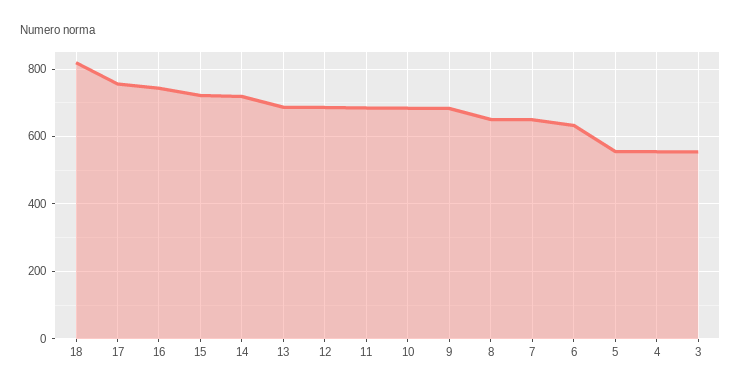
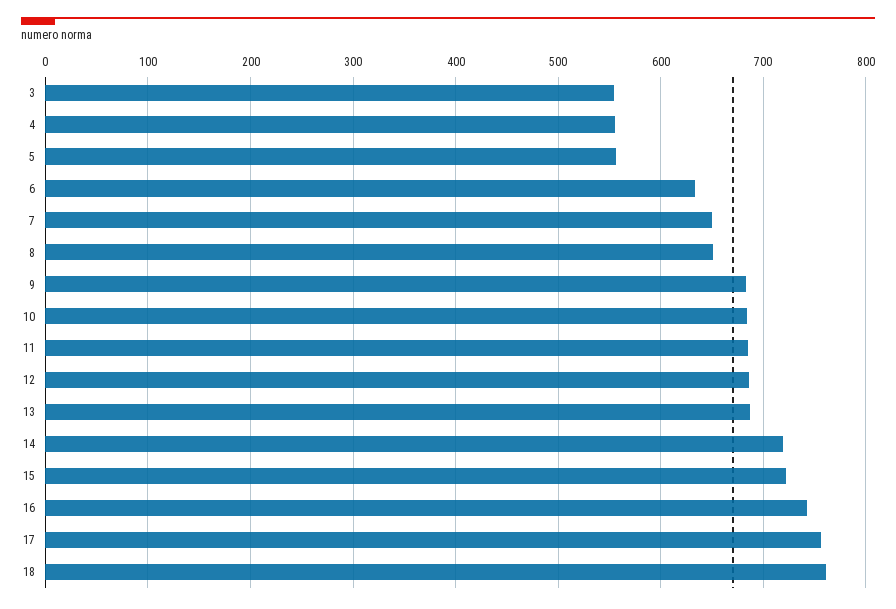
  {
-   "18": 820,
+   "18": 760,
    "17": 760,
    "16": 740,
    "15": 720,
    "14": 720,
    "13": 690,
    "12": 690,
    "11": 690,
    "10": 680,
    "9": 680,
    "8": 650,
    "7": 650,
    "6": 630,
    "5": 560,
    "4": 560,
    "3": 550
  }

